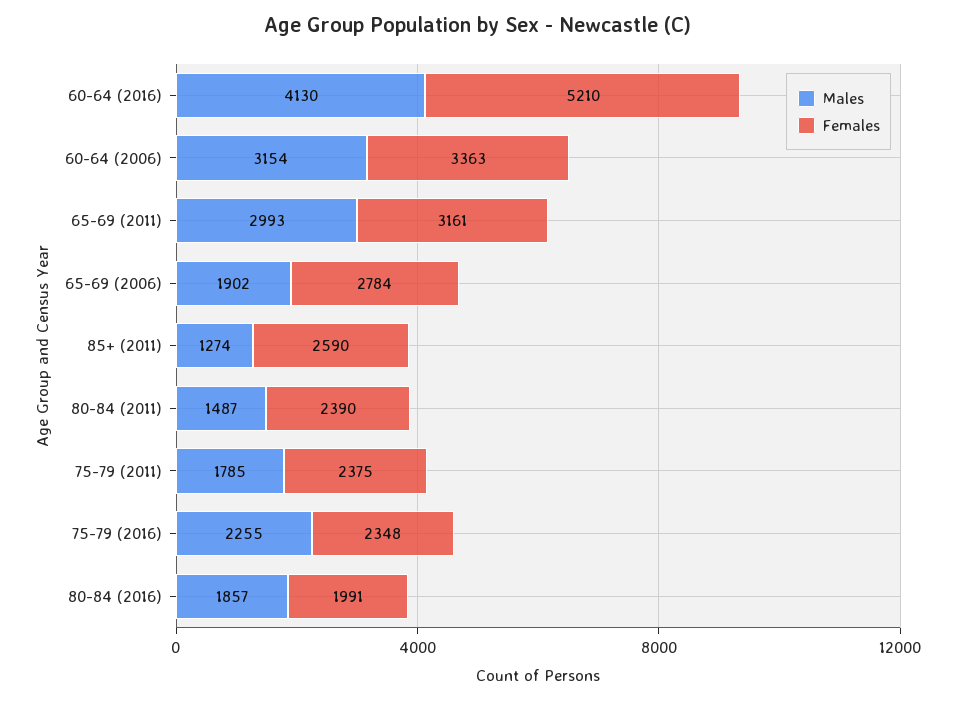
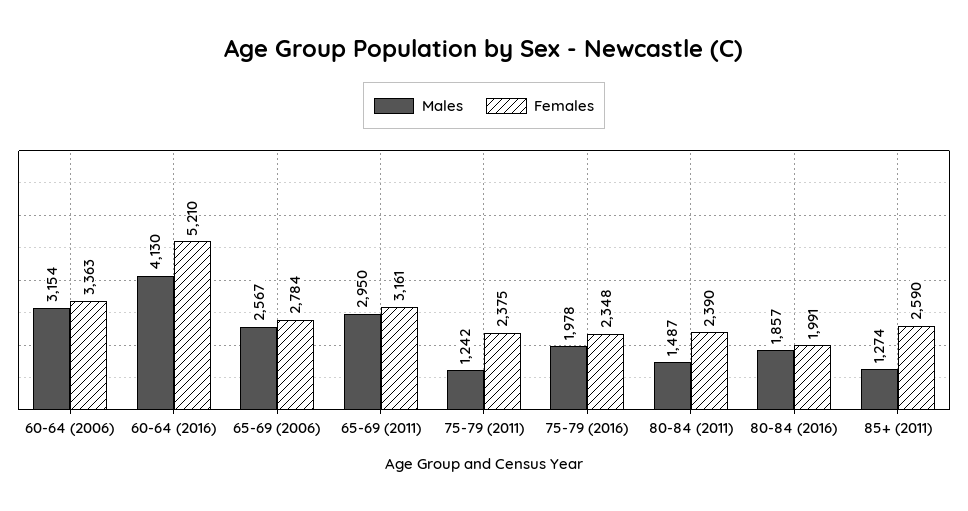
  {
    "Males": {
      "60-64 (2016)": 4130,
      "60-64 (2006)": 3154,
-     "65-69 (2011)": 2993,
+     "65-69 (2011)": 2950,
-     "65-69 (2006)": 1902,
+     "65-69 (2006)": 2567,
      "85+ (2011)": 1274,
      "80-84 (2011)": 1487,
-     "75-79 (2011)": 1785,
+     "75-79 (2011)": 1242,
-     "75-79 (2016)": 2255,
+     "75-79 (2016)": 1978,
      "80-84 (2016)": 1857
    },
    "Females": {
      "60-64 (2016)": 5210,
      "60-64 (2006)": 3363,
      "65-69 (2011)": 3161,
      "65-69 (2006)": 2784,
      "85+ (2011)": 2590,
      "80-84 (2011)": 2390,
      "75-79 (2011)": 2375,
      "75-79 (2016)": 2348,
      "80-84 (2016)": 1991
    }
  }

